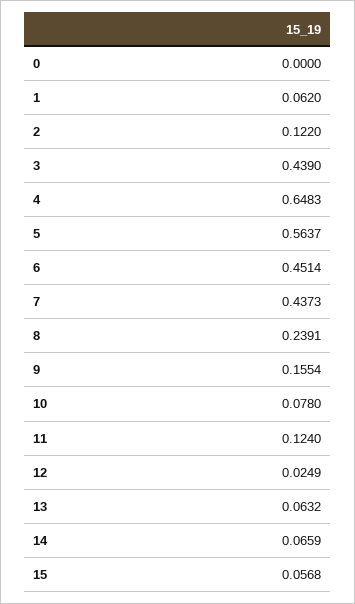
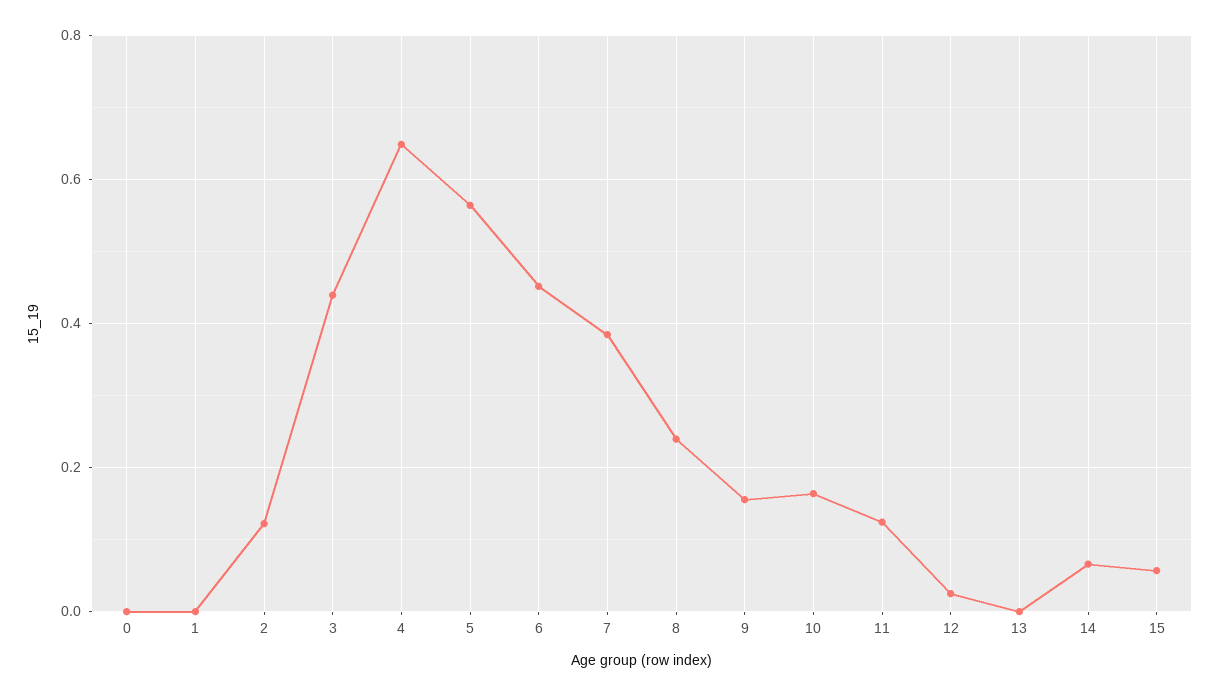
  {
    "0": 0,
-   "1": 0.062,
+   "1": 0,
    "2": 0.122,
    "3": 0.439,
    "4": 0.6483,
    "5": 0.5637,
    "6": 0.4514,
-   "7": 0.4373,
+   "7": 0.38,
    "8": 0.2391,
    "9": 0.1554,
-   "10": 0.078,
+   "10": 0.16,
    "11": 0.124,
    "12": 0.0249,
-   "13": 0.0632,
+   "13": 0,
    "14": 0.0659,
    "15": 0.0568
  }

